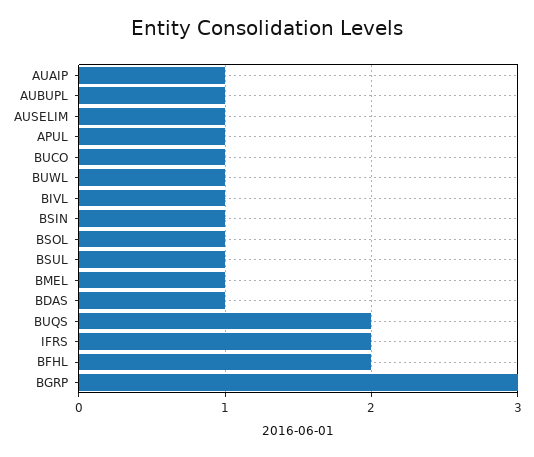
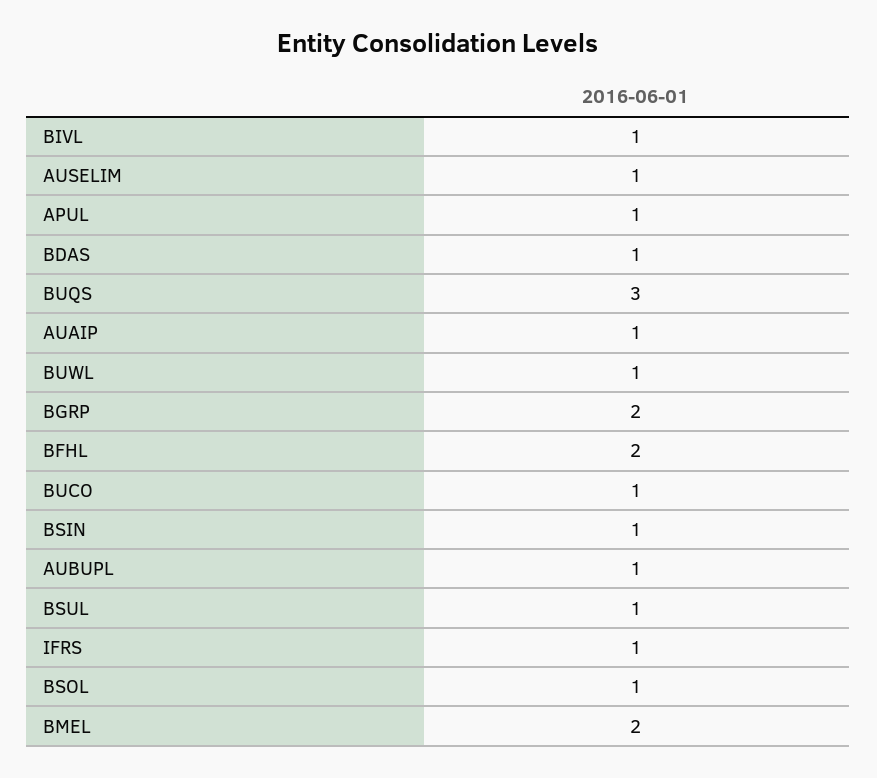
  {
    "AUAIP": 1,
    "AUBUPL": 1,
    "AUSELIM": 1,
    "APUL": 1,
    "BUCO": 1,
    "BUWL": 1,
    "BIVL": 1,
    "BSIN": 1,
    "BSOL": 1,
    "BSUL": 1,
-   "BMEL": 1,
+   "BMEL": 2,
    "BDAS": 1,
-   "BUQS": 2,
+   "BUQS": 3,
-   "IFRS": 2,
+   "IFRS": 1,
    "BFHL": 2,
-   "BGRP": 3
+   "BGRP": 2
  }

